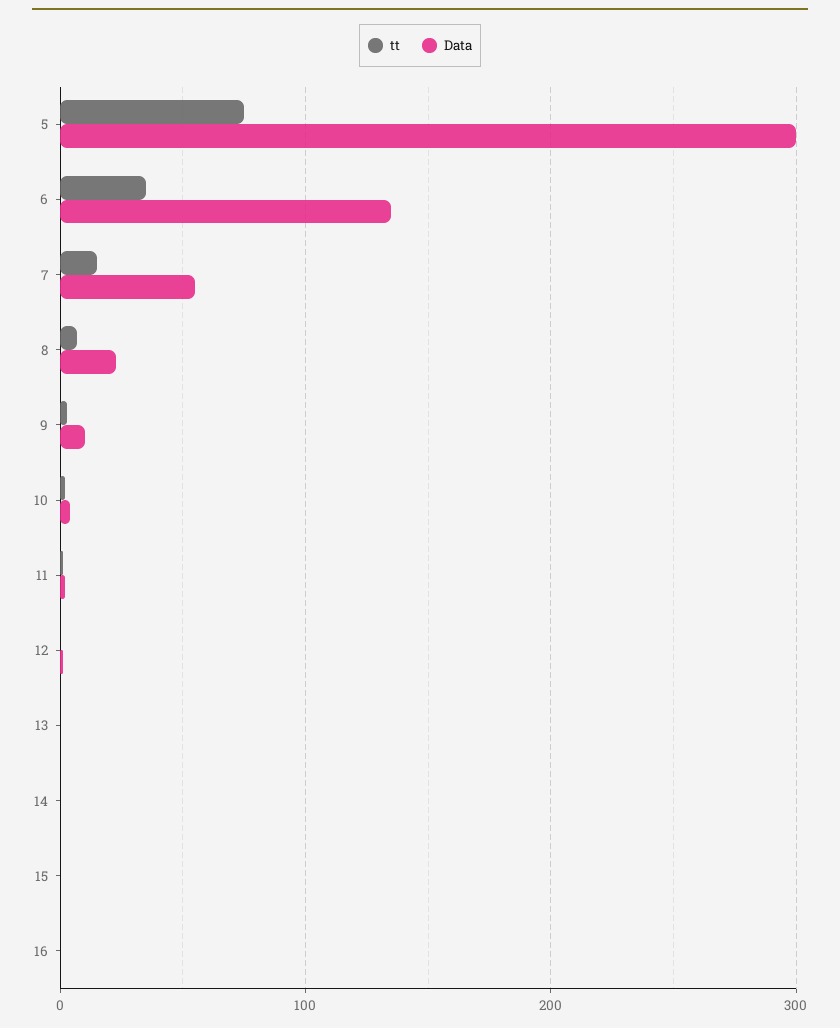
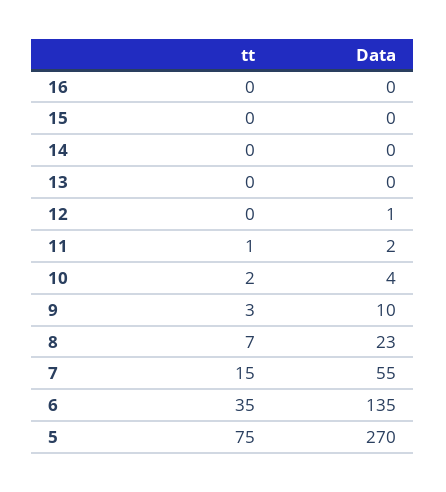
  {
    "tt": {
      "5": 75,
      "6": 35,
      "7": 15,
      "8": 7,
      "9": 3,
      "10": 2,
      "11": 1,
      "12": 0,
      "13": 0,
      "14": 0,
      "15": 0,
      "16": 0
    },
    "Data": {
-     "5": 300,
+     "5": 270,
      "6": 135,
      "7": 55,
      "8": 23,
      "9": 10,
      "10": 4,
      "11": 2,
      "12": 1,
      "13": 0,
      "14": 0,
      "15": 0,
      "16": 0
    }
  }

